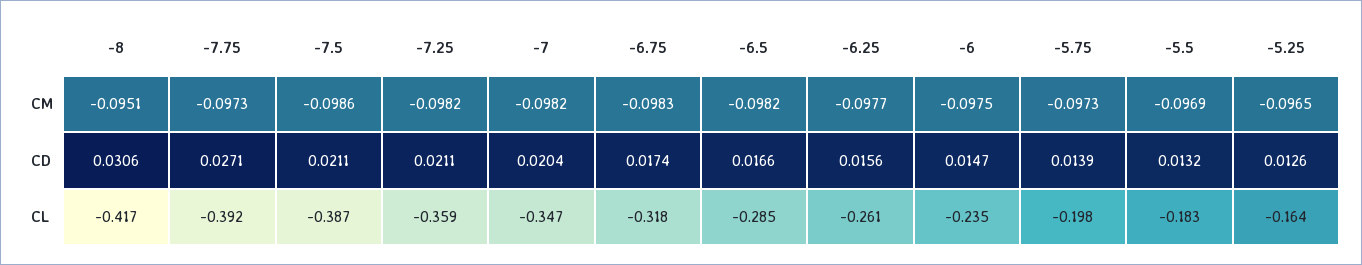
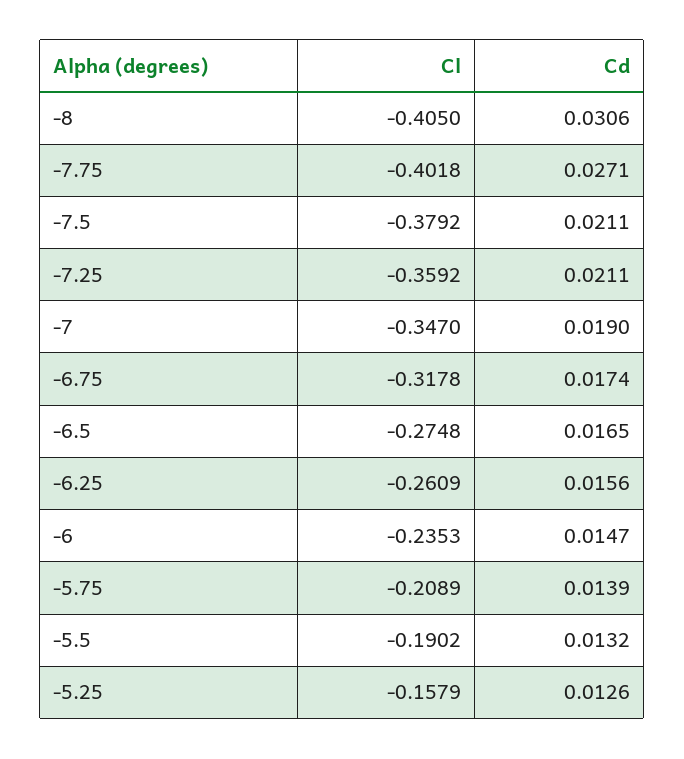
  {
    "-8": {
-     "CM": -0.0951,
      "CD": 0.0306,
-     "CL": -0.417
+     "CL": -0.405
    },
    "-7.75": {
-     "CM": -0.0973,
      "CD": 0.0271,
-     "CL": -0.392
+     "CL": -0.4018
    },
    "-7.5": {
-     "CM": -0.0986,
      "CD": 0.0211,
-     "CL": -0.387
+     "CL": -0.3792
    },
    "-7.25": {
-     "CM": -0.0982,
      "CD": 0.0211,
      "CL": -0.3592
    },
    "-7": {
-     "CM": -0.0982,
-     "CD": 0.0204,
+     "CD": 0.019,
      "CL": -0.347
    },
    "-6.75": {
-     "CM": -0.0983,
      "CD": 0.0174,
      "CL": -0.3178
    },
    "-6.5": {
-     "CM": -0.0982,
-     "CD": 0.0166,
+     "CD": 0.0165,
-     "CL": -0.285
+     "CL": -0.2748
    },
    "-6.25": {
-     "CM": -0.0977,
      "CD": 0.0156,
      "CL": -0.2609
    },
    "-6": {
-     "CM": -0.0975,
      "CD": 0.0147,
      "CL": -0.2353
    },
    "-5.75": {
-     "CM": -0.0973,
      "CD": 0.0139,
-     "CL": -0.198
+     "CL": -0.2089
    },
    "-5.5": {
-     "CM": -0.0969,
      "CD": 0.0132,
-     "CL": -0.183
+     "CL": -0.1902
    },
    "-5.25": {
-     "CM": -0.0965,
      "CD": 0.0126,
-     "CL": -0.164
+     "CL": -0.1579
    }
  }

